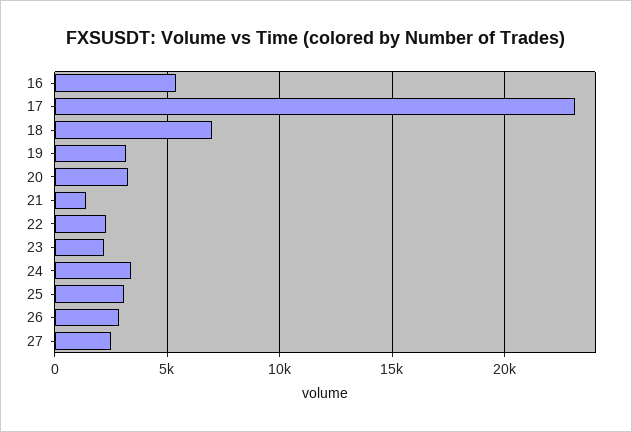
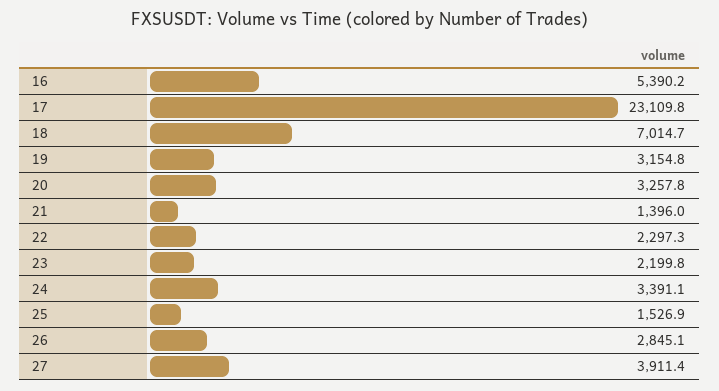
  {
    "16": 5390.2,
    "17": 23109.8,
    "18": 7014.7,
    "19": 3154.8,
    "20": 3257.8,
    "21": 1396,
    "22": 2297.3,
    "23": 2199.8,
    "24": 3391.1,
-   "25": 3000,
+   "25": 1526.9,
    "26": 2845.1,
-   "27": 2500
+   "27": 3911.4
  }

